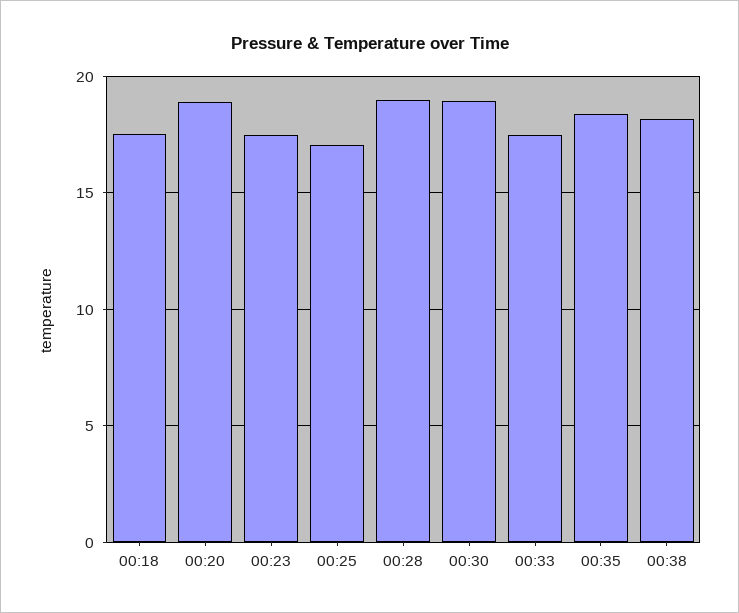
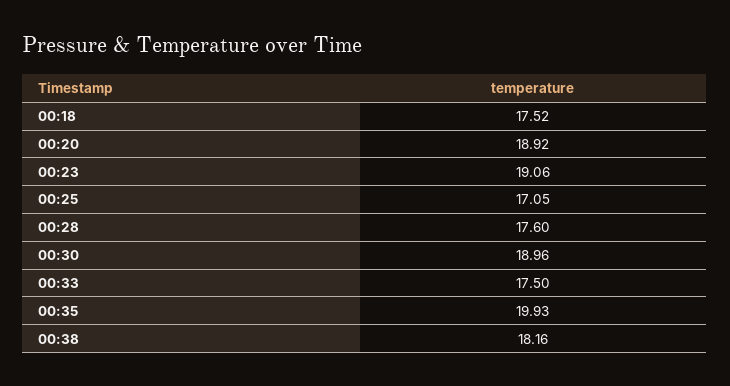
  {
    "00:18": 17.52,
    "00:20": 18.92,
-   "00:23": 17.5,
+   "00:23": 19.06,
    "00:25": 17.05,
-   "00:28": 19,
+   "00:28": 17.6,
    "00:30": 18.96,
    "00:33": 17.5,
-   "00:35": 18.5,
+   "00:35": 19.93,
    "00:38": 18.16
  }

